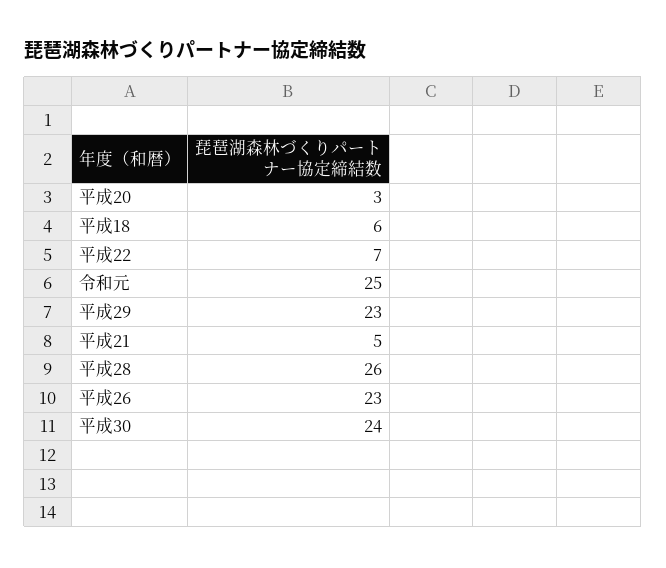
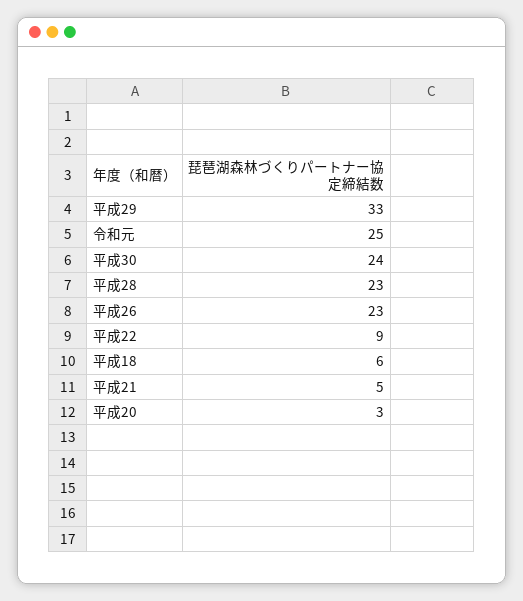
  {
    "平成20": 3,
    "平成18": 6,
-   "平成22": 7,
+   "平成22": 9,
    "令和元": 25,
-   "平成29": 23,
+   "平成29": 33,
    "平成21": 5,
-   "平成28": 26,
+   "平成28": 23,
    "平成26": 23,
    "平成30": 24
  }

